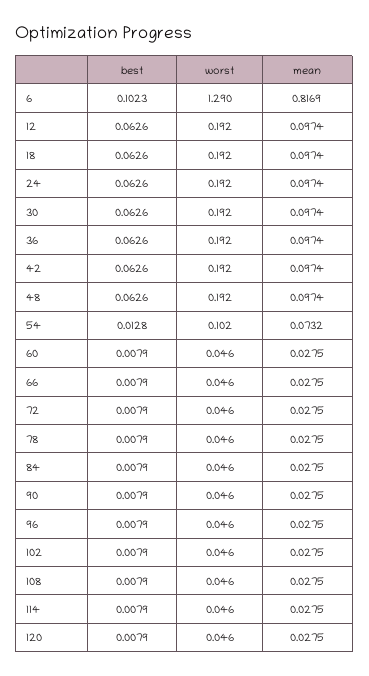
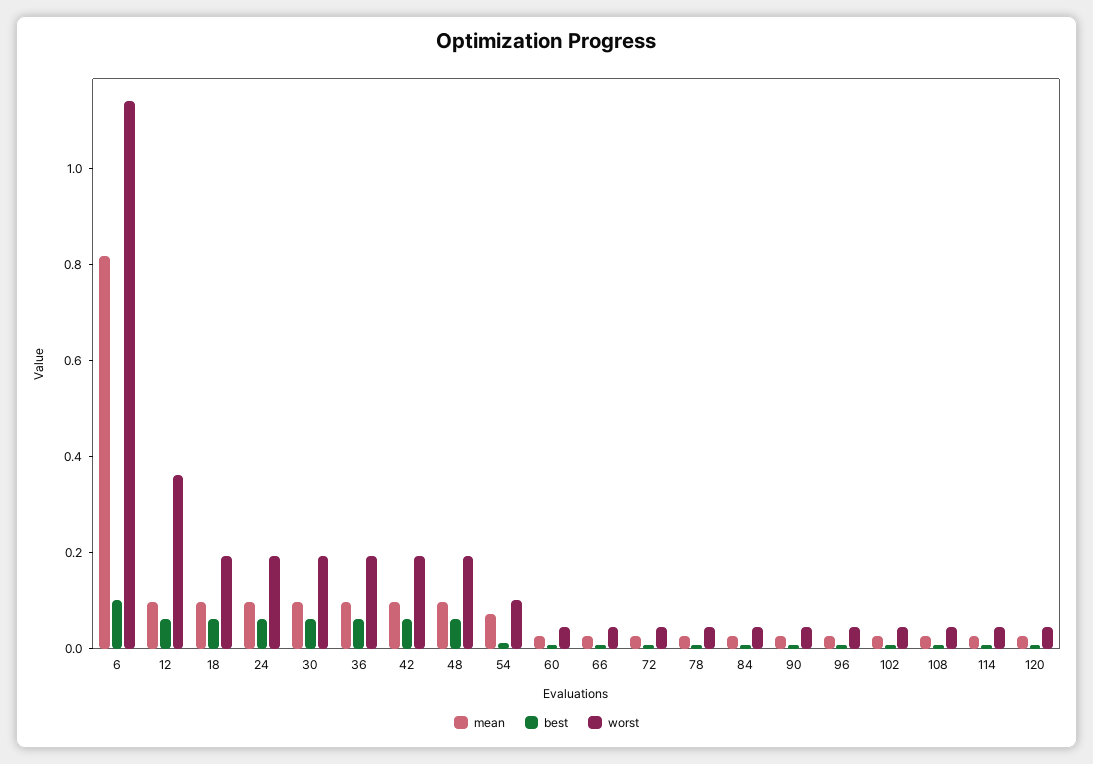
  {
    "best": {
      "6": 0.1023,
      "12": 0.0626,
      "18": 0.0626,
      "24": 0.0626,
      "30": 0.0626,
      "36": 0.0626,
      "42": 0.0626,
      "48": 0.0626,
      "54": 0.0128,
      "60": 0.0079,
      "66": 0.0079,
      "72": 0.0079,
      "78": 0.0079,
      "84": 0.0079,
      "90": 0.0079,
      "96": 0.0079,
      "102": 0.0079,
      "108": 0.0079,
      "114": 0.0079,
      "120": 0.0079
    },
    "worst": {
-     "6": 1.29,
+     "6": 1.15,
-     "12": 0.192,
+     "12": 0.35,
      "18": 0.192,
      "24": 0.192,
      "30": 0.192,
      "36": 0.192,
      "42": 0.192,
      "48": 0.192,
      "54": 0.102,
      "60": 0.046,
      "66": 0.046,
      "72": 0.046,
      "78": 0.046,
      "84": 0.046,
      "90": 0.046,
      "96": 0.046,
      "102": 0.046,
      "108": 0.046,
      "114": 0.046,
      "120": 0.046
    },
    "mean": {
      "6": 0.8169,
      "12": 0.0974,
      "18": 0.0974,
      "24": 0.0974,
      "30": 0.0974,
      "36": 0.0974,
      "42": 0.0974,
      "48": 0.0974,
      "54": 0.0732,
      "60": 0.0275,
      "66": 0.0275,
      "72": 0.0275,
      "78": 0.0275,
      "84": 0.0275,
      "90": 0.0275,
      "96": 0.0275,
      "102": 0.0275,
      "108": 0.0275,
      "114": 0.0275,
      "120": 0.0275
    }
  }

